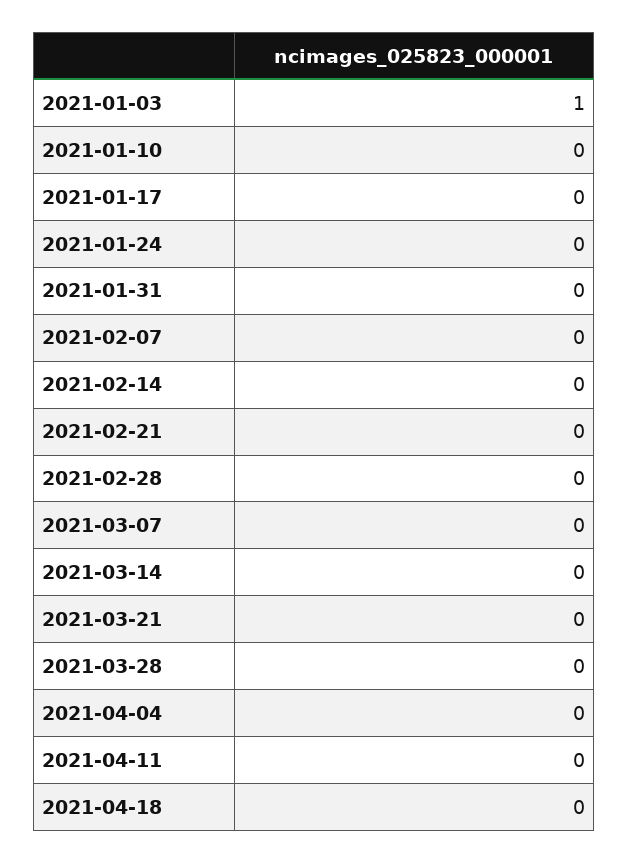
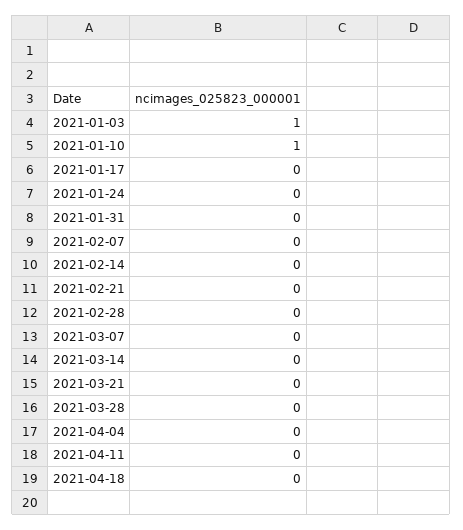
  {
    "2021-01-03": 1,
-   "2021-01-10": 0,
+   "2021-01-10": 1,
    "2021-01-17": 0,
    "2021-01-24": 0,
    "2021-01-31": 0,
    "2021-02-07": 0,
    "2021-02-14": 0,
    "2021-02-21": 0,
    "2021-02-28": 0,
    "2021-03-07": 0,
    "2021-03-14": 0,
    "2021-03-21": 0,
    "2021-03-28": 0,
    "2021-04-04": 0,
    "2021-04-11": 0,
    "2021-04-18": 0
  }

